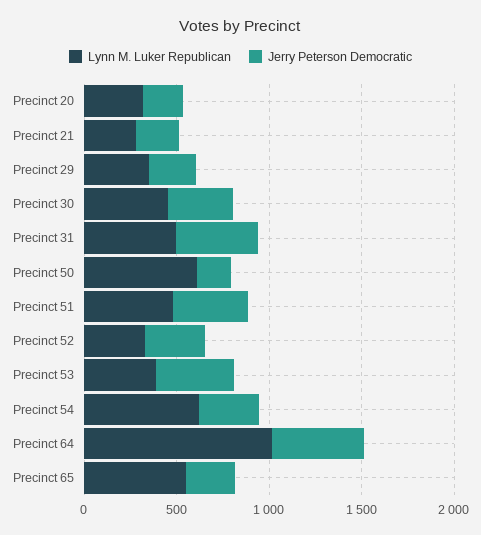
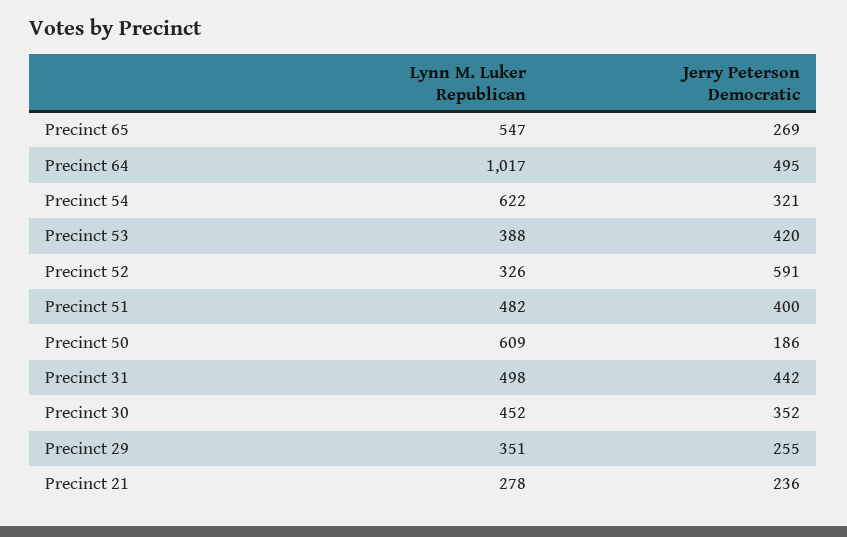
  {
    "Lynn M. Luker Republican": {
-     "Precinct 20": 300,
      "Precinct 21": 278,
      "Precinct 29": 351,
      "Precinct 30": 452,
      "Precinct 31": 498,
      "Precinct 50": 609,
      "Precinct 51": 482,
      "Precinct 52": 326,
      "Precinct 53": 388,
      "Precinct 54": 622,
      "Precinct 64": 1017,
      "Precinct 65": 547
    },
    "Jerry Peterson Democratic": {
-     "Precinct 20": 200,
      "Precinct 21": 236,
      "Precinct 29": 255,
      "Precinct 30": 352,
      "Precinct 31": 442,
      "Precinct 50": 186,
      "Precinct 51": 400,
-     "Precinct 52": 300,
+     "Precinct 52": 591,
      "Precinct 53": 420,
      "Precinct 54": 321,
      "Precinct 64": 495,
      "Precinct 65": 269
    }
  }

